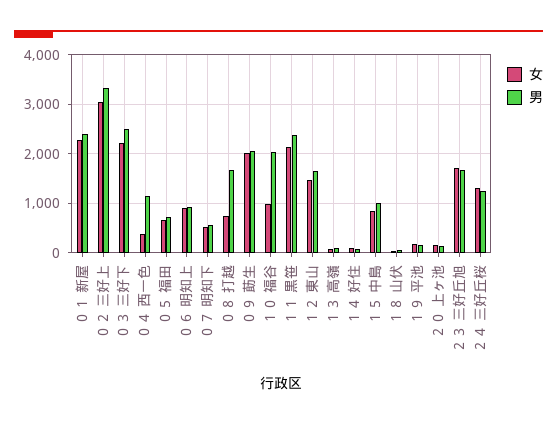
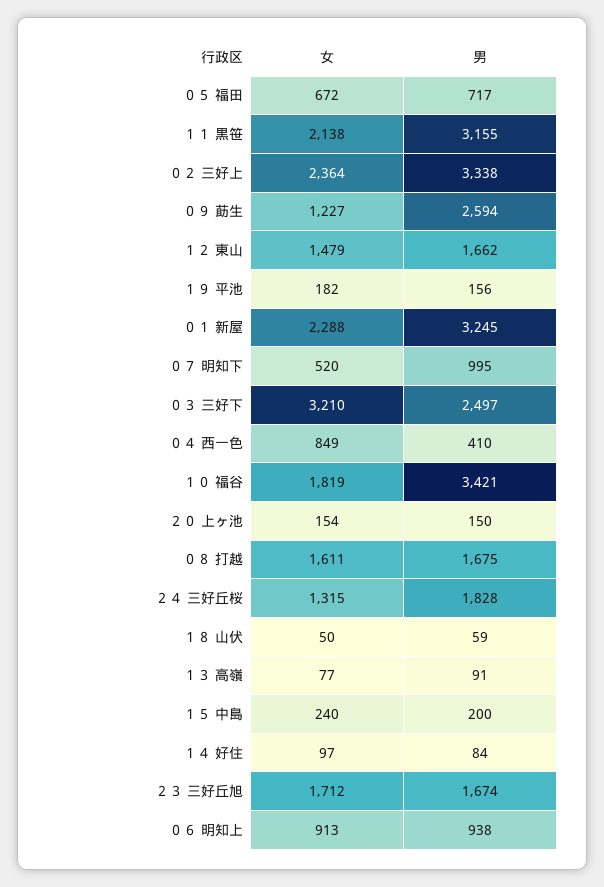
  {
    "女": {
      "０１ 新屋": 2288,
-     "０２ 三好上": 3000,
+     "０２ 三好上": 2364,
-     "０３ 三好下": 2200,
+     "０３ 三好下": 3210,
-     "０４ 西一色": 400,
+     "０４ 西一色": 849,
      "０５ 福田": 672,
      "０６ 明知上": 913,
      "０７ 明知下": 520,
-     "０８ 打越": 800,
+     "０８ 打越": 1611,
-     "０９ 莇生": 2000,
+     "０９ 莇生": 1227,
-     "１０ 福谷": 1000,
+     "１０ 福谷": 1819,
      "１１ 黒笹": 2138,
      "１２ 東山": 1479,
      "１３ 高嶺": 77,
      "１４ 好住": 97,
-     "１５ 中島": 800,
+     "１５ 中島": 240,
      "１８ 山伏": 50,
      "１９ 平池": 182,
      "２０ 上ヶ池": 154,
      "２３ 三好丘旭": 1712,
      "２４ 三好丘桜": 1315
    },
    "男": {
-     "０１ 新屋": 2400,
+     "０１ 新屋": 3245,
      "０２ 三好上": 3338,
      "０３ 三好下": 2497,
-     "０４ 西一色": 1200,
+     "０４ 西一色": 410,
      "０５ 福田": 717,
      "０６ 明知上": 938,
-     "０７ 明知下": 600,
+     "０７ 明知下": 995,
      "０８ 打越": 1675,
-     "０９ 莇生": 2000,
+     "０９ 莇生": 2594,
-     "１０ 福谷": 2000,
+     "１０ 福谷": 3421,
-     "１１ 黒笹": 2400,
+     "１１ 黒笹": 3155,
      "１２ 東山": 1662,
      "１３ 高嶺": 91,
      "１４ 好住": 84,
-     "１５ 中島": 1000,
+     "１５ 中島": 200,
      "１８ 山伏": 59,
      "１９ 平池": 156,
      "２０ 上ヶ池": 150,
      "２３ 三好丘旭": 1674,
-     "２４ 三好丘桜": 1200
+     "２４ 三好丘桜": 1828
    }
  }

